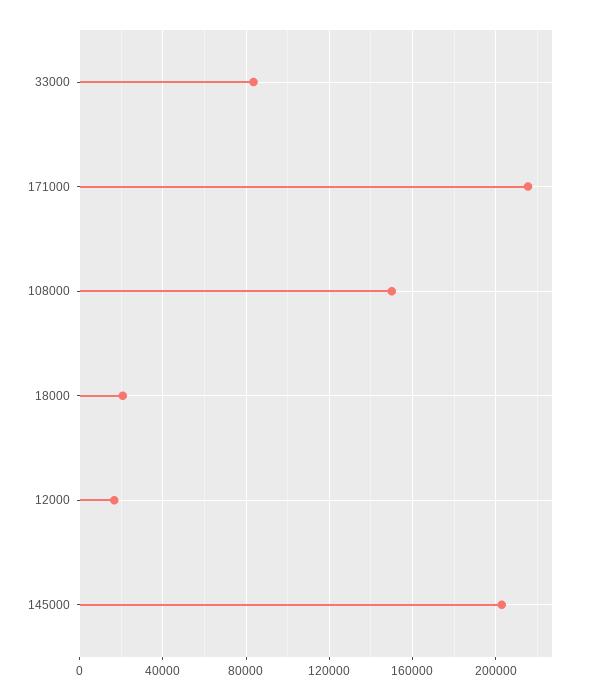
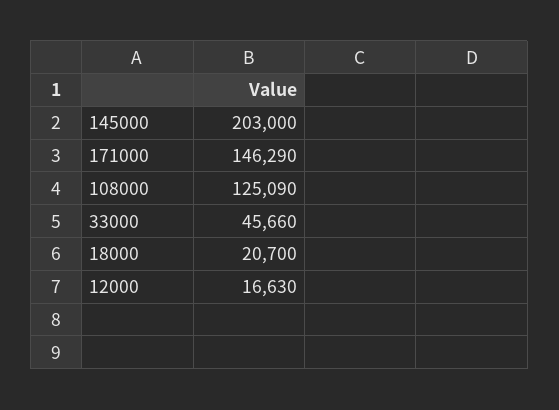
  {
-   "33000": 85000,
+   "33000": 45660,
-   "171000": 215000,
+   "171000": 146290,
-   "108000": 150000,
+   "108000": 125090,
    "18000": 20700,
    "12000": 16630,
    "145000": 203000
  }

